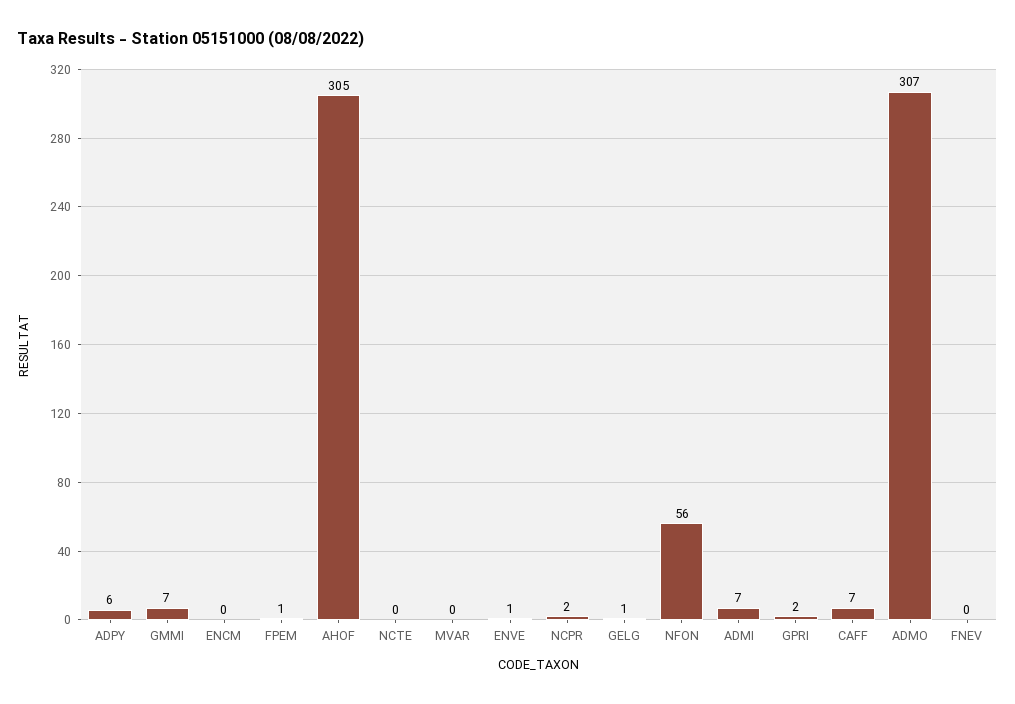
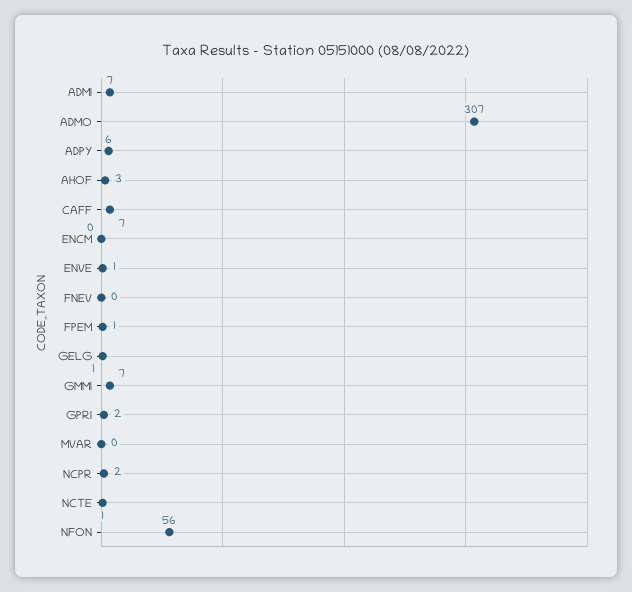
  {
    "ADPY": 6,
    "GMMI": 7,
    "ENCM": 0,
    "FPEM": 1,
-   "AHOF": 305,
+   "AHOF": 3,
-   "NCTE": 0,
+   "NCTE": 1,
    "MVAR": 0,
    "ENVE": 1,
    "NCPR": 2,
    "GELG": 1,
    "NFON": 56,
    "ADMI": 7,
    "GPRI": 2,
    "CAFF": 7,
    "ADMO": 307,
    "FNEV": 0
  }

